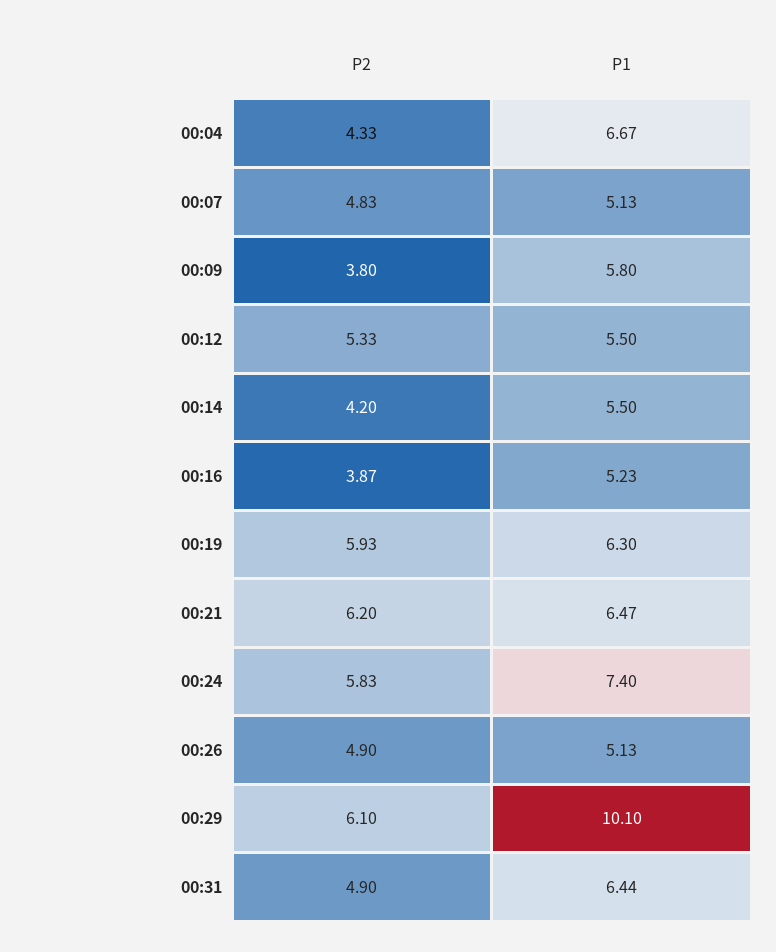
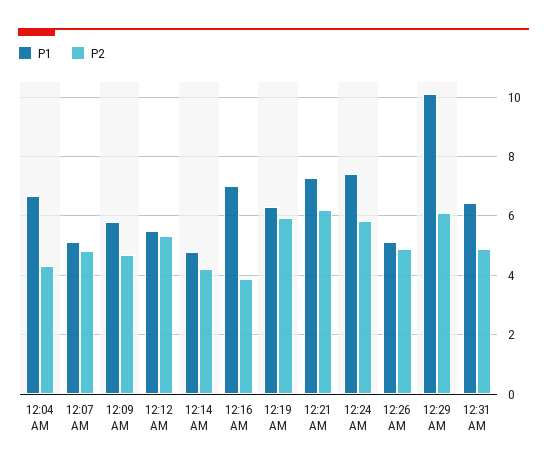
  {
    "P2": {
      "00:04": 4.33,
      "00:07": 4.83,
-     "00:09": 3.8,
+     "00:09": 4.75,
      "00:12": 5.33,
      "00:14": 4.2,
      "00:16": 3.87,
      "00:19": 5.93,
      "00:21": 6.2,
      "00:24": 5.83,
      "00:26": 4.9,
      "00:29": 6.1,
      "00:31": 4.9
    },
    "P1": {
      "00:04": 6.67,
      "00:07": 5.13,
      "00:09": 5.8,
      "00:12": 5.5,
-     "00:14": 5.5,
+     "00:14": 4.75,
-     "00:16": 5.23,
+     "00:16": 7,
      "00:19": 6.3,
-     "00:21": 6.47,
+     "00:21": 7.25,
      "00:24": 7.4,
      "00:26": 5.13,
      "00:29": 10.1,
      "00:31": 6.44
    }
  }

